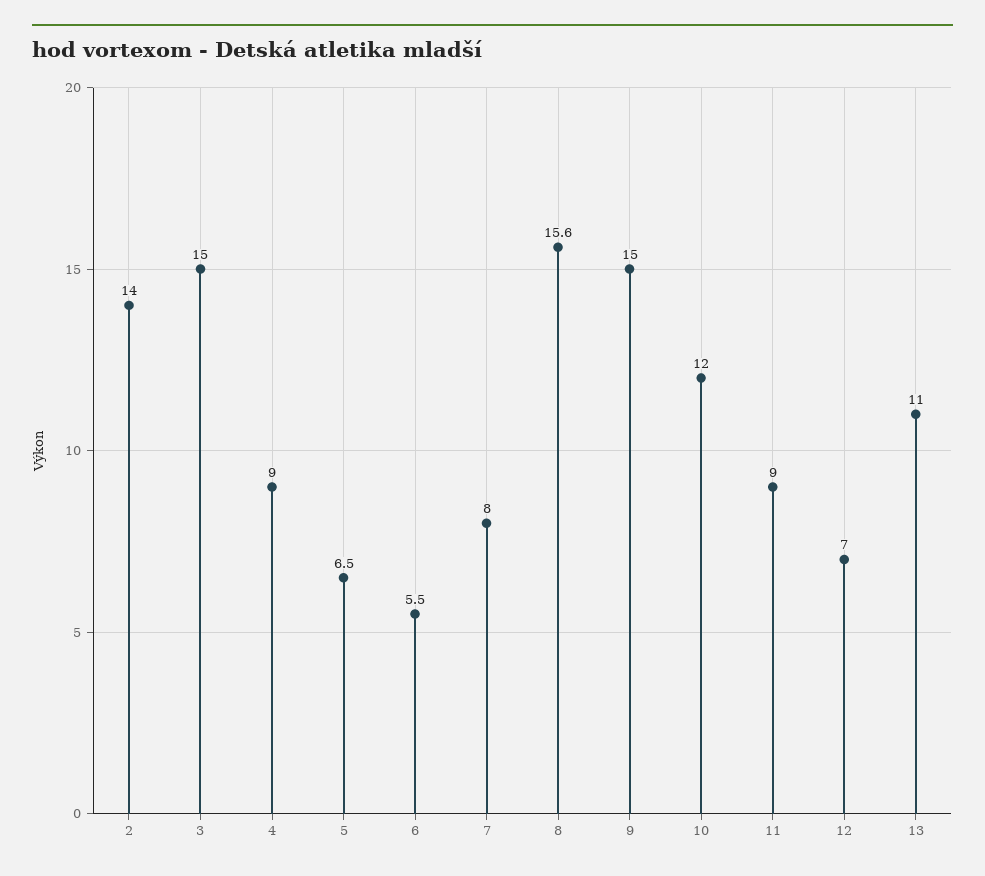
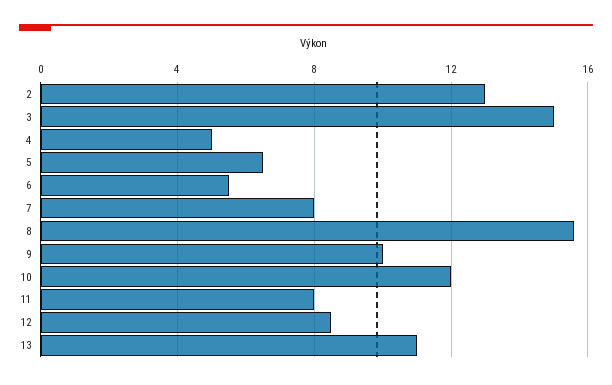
  {
-   "2": 14,
+   "2": 13,
    "3": 15,
-   "4": 9,
+   "4": 5,
    "5": 6.5,
    "6": 5.5,
    "7": 8,
    "8": 15.6,
-   "9": 15,
+   "9": 10,
    "10": 12,
-   "11": 9,
+   "11": 8,
-   "12": 7,
+   "12": 8.5,
    "13": 11
  }

